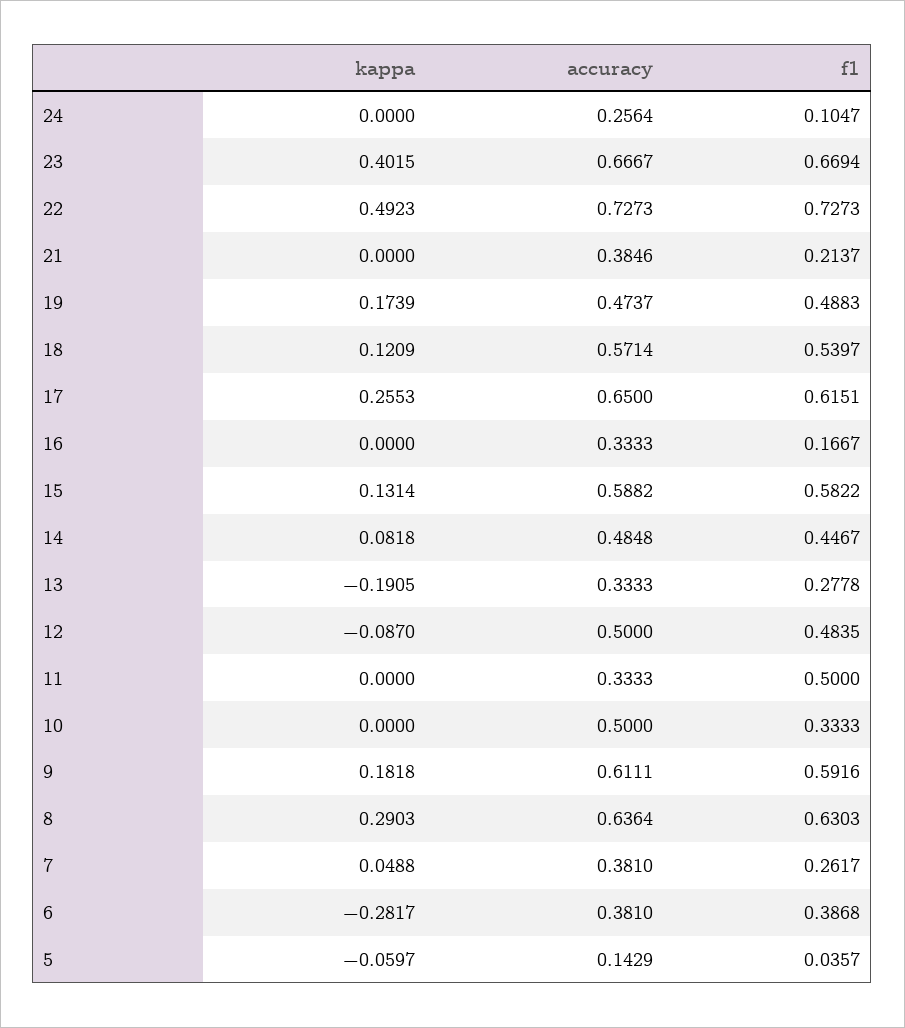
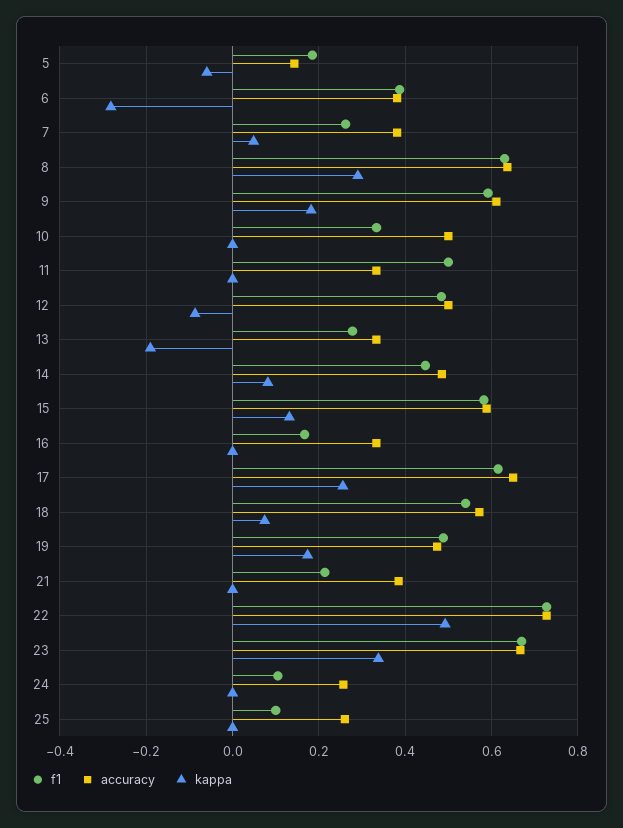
  {
    "kappa": {
      "24": 0,
-     "23": 0.4015,
+     "23": 0.34,
      "22": 0.4923,
      "21": 0,
      "19": 0.1739,
-     "18": 0.1209,
+     "18": 0.08,
      "17": 0.2553,
      "16": 0,
      "15": 0.1314,
      "14": 0.0818,
      "13": -0.1905,
      "12": -0.087,
      "11": 0,
      "10": 0,
      "9": 0.1818,
      "8": 0.2903,
      "7": 0.0488,
      "6": -0.2817,
-     "5": -0.0597
+     "5": -0.0597,
+     "25": 0
    },
    "accuracy": {
      "24": 0.2564,
      "23": 0.6667,
      "22": 0.7273,
      "21": 0.3846,
      "19": 0.4737,
      "18": 0.5714,
      "17": 0.65,
      "16": 0.3333,
      "15": 0.5882,
      "14": 0.4848,
      "13": 0.3333,
      "12": 0.5,
      "11": 0.3333,
      "10": 0.5,
      "9": 0.6111,
      "8": 0.6364,
      "7": 0.381,
      "6": 0.381,
-     "5": 0.1429
+     "5": 0.1429,
+     "25": 0.26
    },
    "f1": {
      "24": 0.1047,
      "23": 0.6694,
      "22": 0.7273,
      "21": 0.2137,
      "19": 0.4883,
      "18": 0.5397,
      "17": 0.6151,
      "16": 0.1667,
      "15": 0.5822,
      "14": 0.4467,
      "13": 0.2778,
      "12": 0.4835,
      "11": 0.5,
      "10": 0.3333,
      "9": 0.5916,
      "8": 0.6303,
      "7": 0.2617,
      "6": 0.3868,
-     "5": 0.0357
+     "5": 0.18,
+     "25": 0.1
    }
  }

